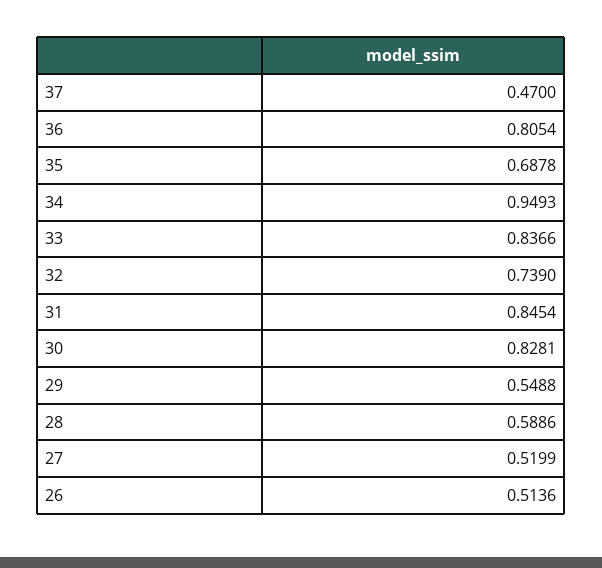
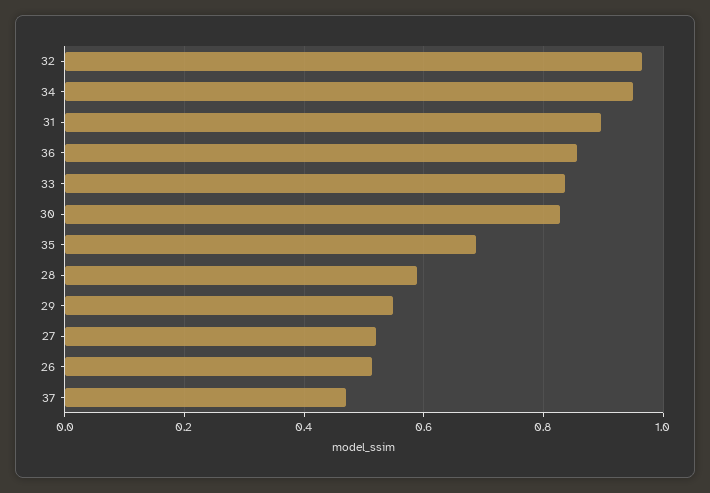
  {
    "37": 0.47,
-   "36": 0.8054,
+   "36": 0.86,
    "35": 0.6878,
    "34": 0.9493,
    "33": 0.8366,
-   "32": 0.739,
+   "32": 0.96,
-   "31": 0.8454,
+   "31": 0.9,
    "30": 0.8281,
    "29": 0.5488,
    "28": 0.5886,
    "27": 0.5199,
    "26": 0.5136
  }

